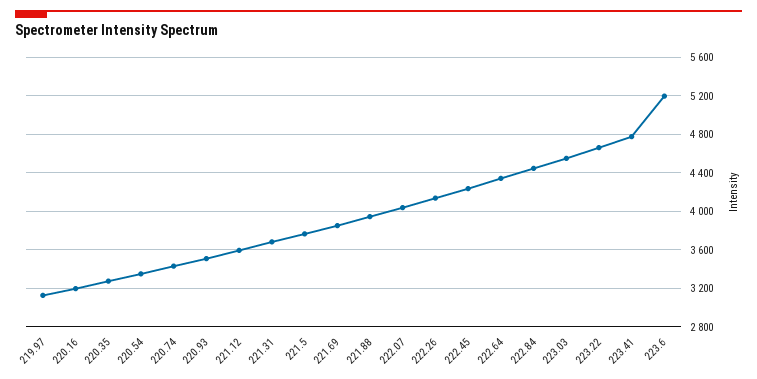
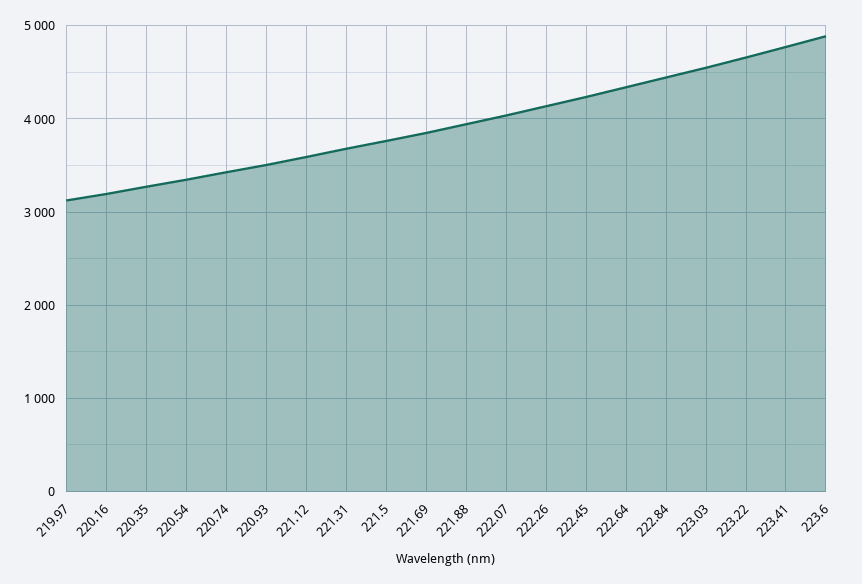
  {
    "219.97": 3100,
    "220.16": 3200,
    "220.35": 3300,
    "220.54": 3300,
    "220.74": 3400,
    "220.93": 3500,
    "221.12": 3600,
    "221.31": 3700,
    "221.5": 3800,
    "221.69": 3800,
    "221.88": 3900,
    "222.07": 4000,
    "222.26": 4100,
    "222.45": 4200,
    "222.64": 4300,
    "222.84": 4400,
    "223.03": 4600,
    "223.22": 4700,
    "223.41": 4800,
-   "223.6": 5200
+   "223.6": 4900
  }

